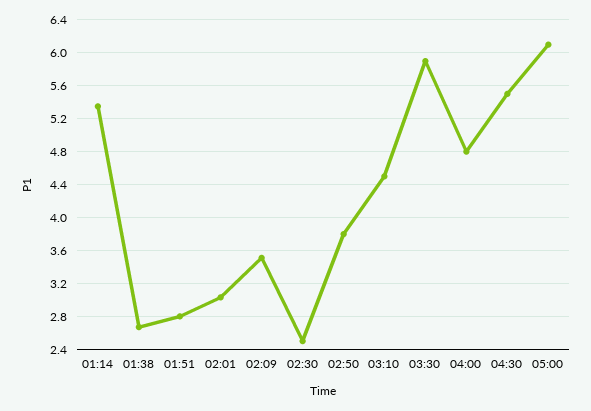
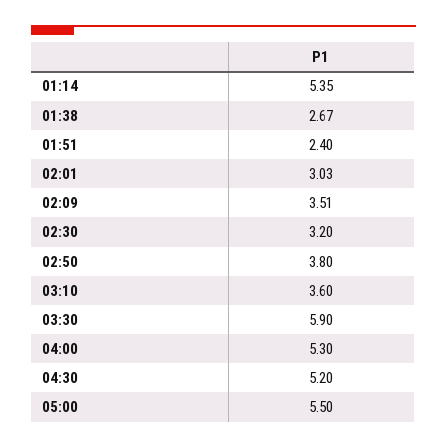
  {
    "01:14": 5.35,
    "01:38": 2.67,
-   "01:51": 2.8,
+   "01:51": 2.4,
    "02:01": 3.03,
    "02:09": 3.51,
-   "02:30": 2.5,
+   "02:30": 3.2,
    "02:50": 3.8,
-   "03:10": 4.5,
+   "03:10": 3.6,
    "03:30": 5.9,
-   "04:00": 4.8,
+   "04:00": 5.3,
-   "04:30": 5.5,
+   "04:30": 5.2,
-   "05:00": 6.1
+   "05:00": 5.5
  }

